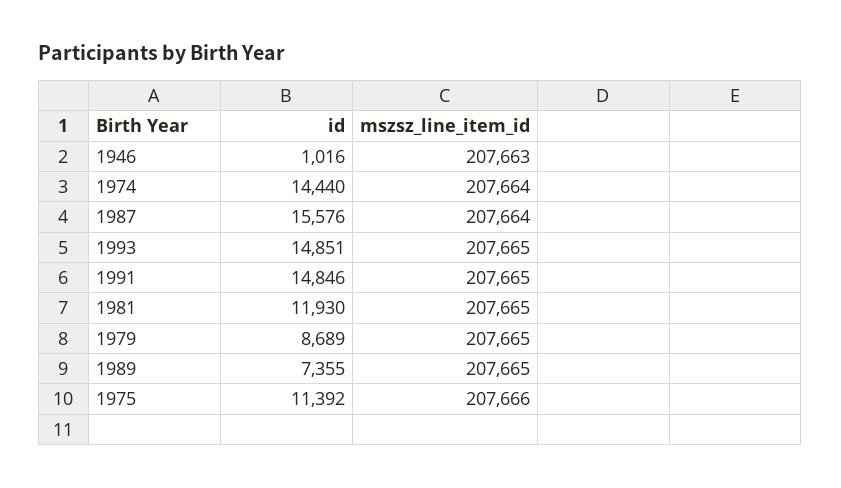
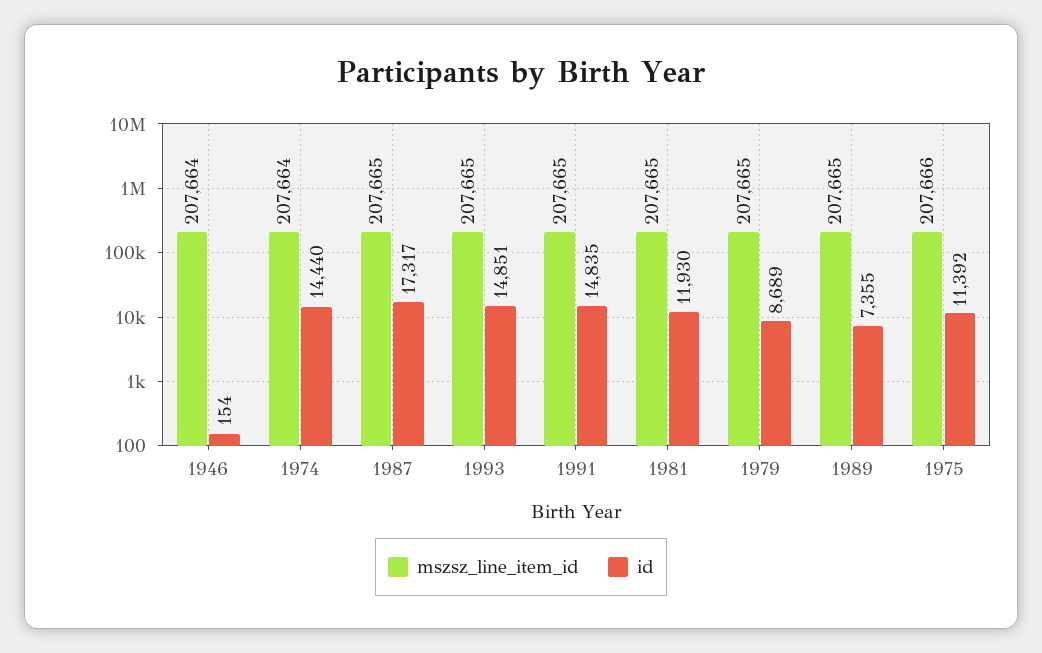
  {
    "id": {
-     "1946": 1016,
+     "1946": 154,
      "1974": 14440,
-     "1987": 15576,
+     "1987": 17317,
      "1993": 14851,
-     "1991": 14846,
+     "1991": 14835,
      "1981": 11930,
      "1979": 8689,
      "1989": 7355,
      "1975": 11392
    },
    "mszsz_line_item_id": {
-     "1946": 207663,
+     "1946": 207664,
      "1974": 207664,
-     "1987": 207664,
+     "1987": 207665,
      "1993": 207665,
      "1991": 207665,
      "1981": 207665,
      "1979": 207665,
      "1989": 207665,
      "1975": 207666
    }
  }

